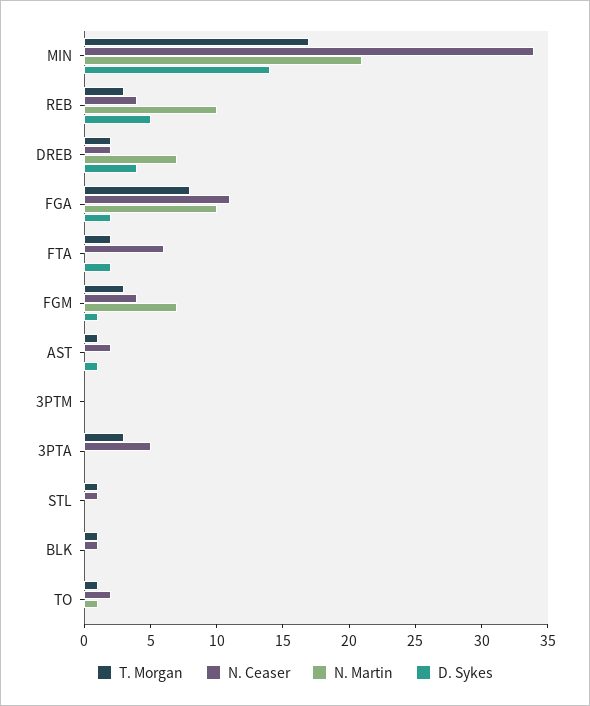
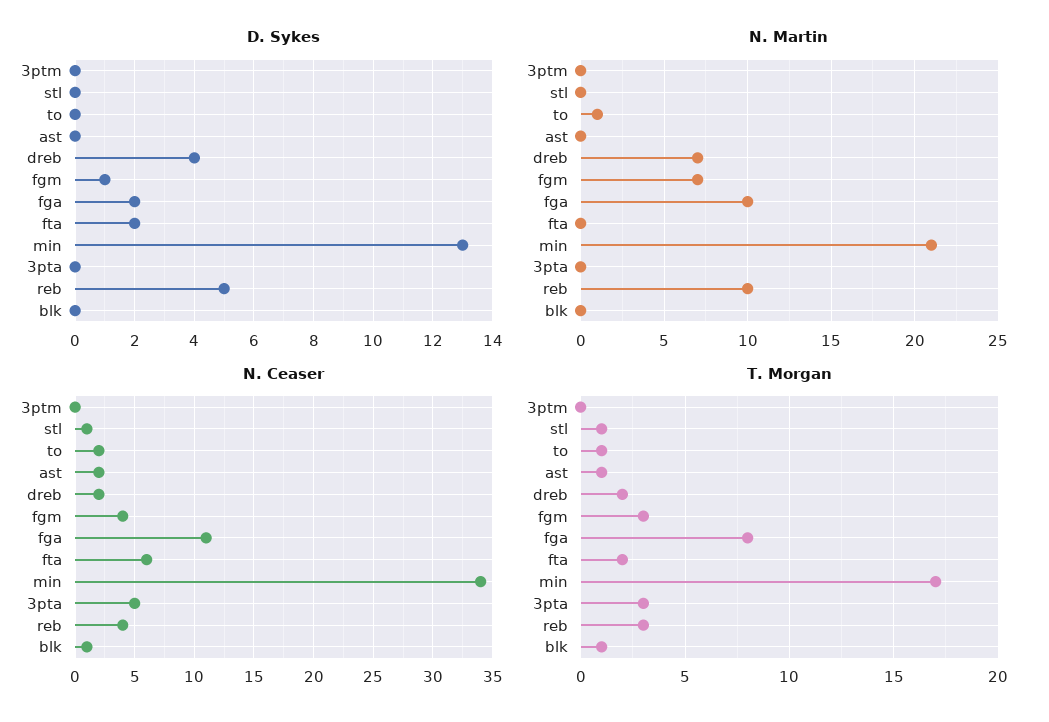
  {
    "T. Morgan": {
      "MIN": 17,
      "REB": 3,
      "DREB": 2,
      "FGA": 8,
      "FTA": 2,
      "FGM": 3,
      "AST": 1,
      "3PTM": 0,
      "3PTA": 3,
      "STL": 1,
      "BLK": 1,
      "TO": 1
    },
    "N. Ceaser": {
      "MIN": 34,
      "REB": 4,
      "DREB": 2,
      "FGA": 11,
      "FTA": 6,
      "FGM": 4,
      "AST": 2,
      "3PTM": 0,
      "3PTA": 5,
      "STL": 1,
      "BLK": 1,
      "TO": 2
    },
    "N. Martin": {
      "MIN": 21,
      "REB": 10,
      "DREB": 7,
      "FGA": 10,
      "FTA": 0,
      "FGM": 7,
      "AST": 0,
      "3PTM": 0,
      "3PTA": 0,
      "STL": 0,
      "BLK": 0,
      "TO": 1
    },
    "D. Sykes": {
-     "MIN": 14,
+     "MIN": 13,
      "REB": 5,
      "DREB": 4,
      "FGA": 2,
      "FTA": 2,
      "FGM": 1,
-     "AST": 1,
+     "AST": 0,
      "3PTM": 0,
      "3PTA": 0,
      "STL": 0,
      "BLK": 0,
      "TO": 0
    }
  }

